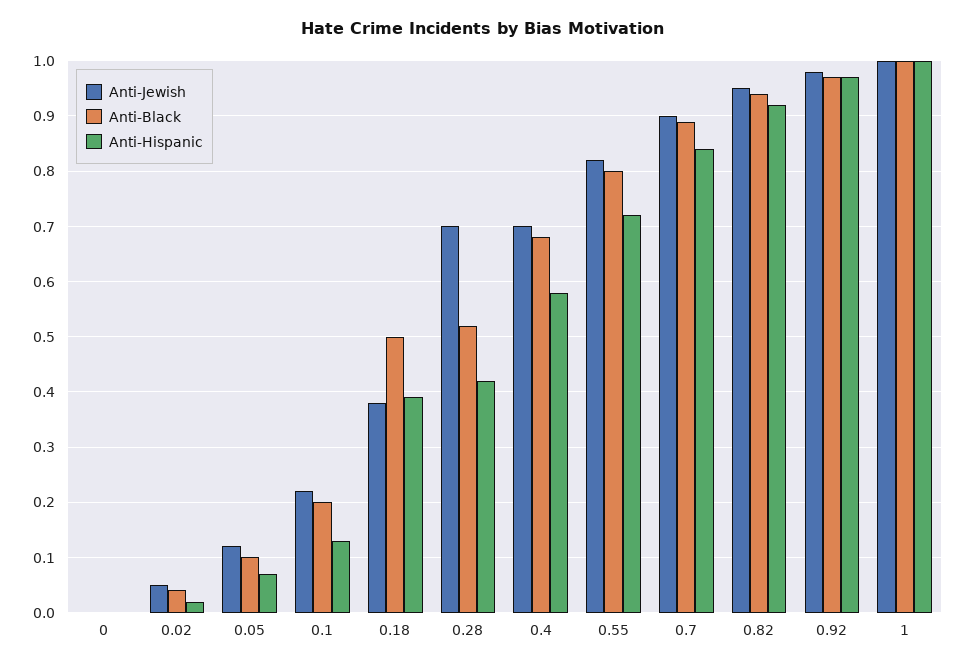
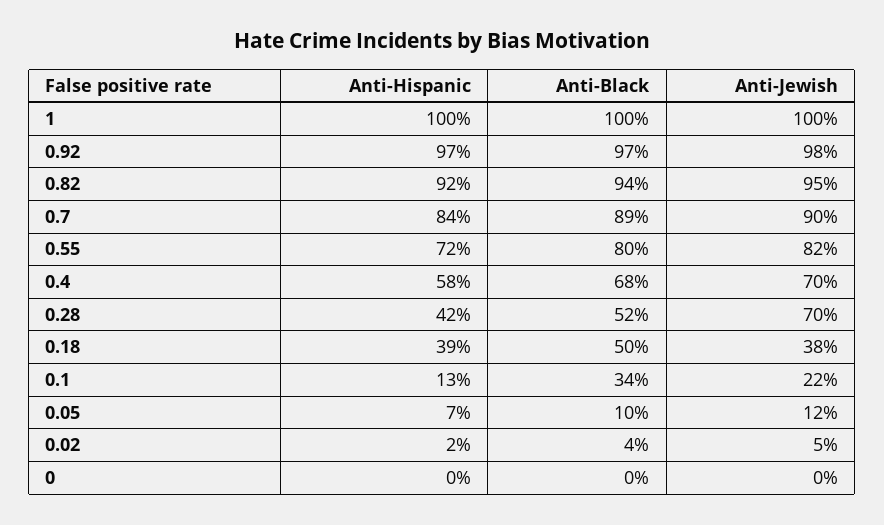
  {
    "Anti-Jewish": {
      "0": 0,
      "0.02": 0.05,
      "0.05": 0.12,
      "0.1": 0.22,
      "0.18": 0.38,
      "0.28": 0.7,
      "0.4": 0.7,
      "0.55": 0.82,
      "0.7": 0.9,
      "0.82": 0.95,
      "0.92": 0.98,
      "1": 1
    },
    "Anti-Black": {
      "0": 0,
      "0.02": 0.04,
      "0.05": 0.1,
-     "0.1": 0.2,
+     "0.1": 0.34,
      "0.18": 0.5,
      "0.28": 0.52,
      "0.4": 0.68,
      "0.55": 0.8,
      "0.7": 0.89,
      "0.82": 0.94,
      "0.92": 0.97,
      "1": 1
    },
    "Anti-Hispanic": {
      "0": 0,
      "0.02": 0.02,
      "0.05": 0.07,
      "0.1": 0.13,
      "0.18": 0.39,
      "0.28": 0.42,
      "0.4": 0.58,
      "0.55": 0.72,
      "0.7": 0.84,
      "0.82": 0.92,
      "0.92": 0.97,
      "1": 1
    }
  }

